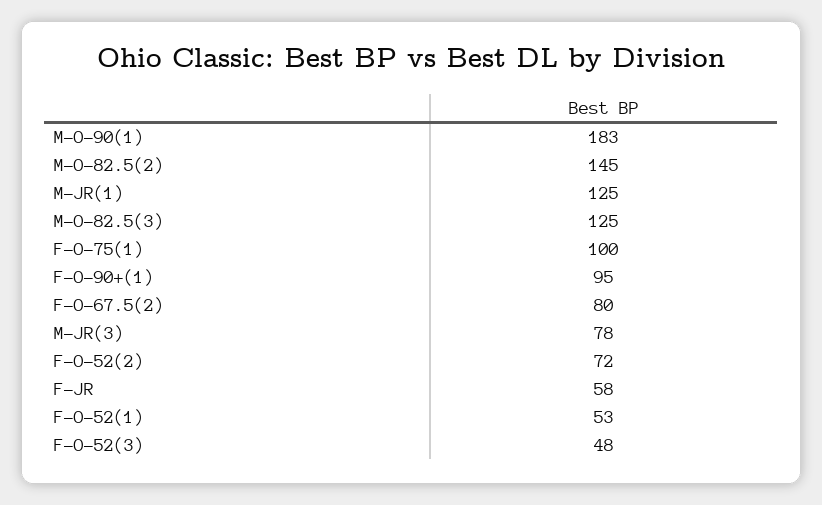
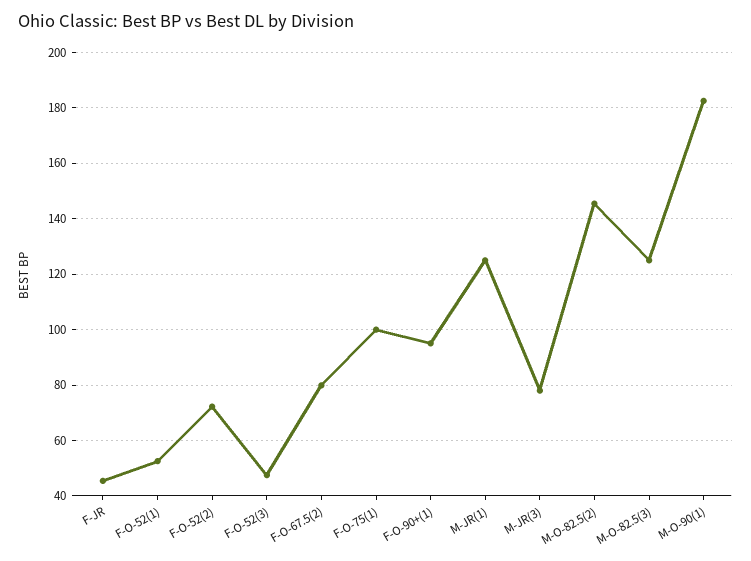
  {
    "M-O-90(1)": 183,
    "M-O-82.5(2)": 145,
    "M-JR(1)": 125,
    "M-O-82.5(3)": 125,
    "F-O-75(1)": 100,
    "F-O-90+(1)": 95,
    "F-O-67.5(2)": 80,
    "M-JR(3)": 78,
    "F-O-52(2)": 72,
-   "F-JR": 58,
+   "F-JR": 45,
    "F-O-52(1)": 53,
    "F-O-52(3)": 48
  }

